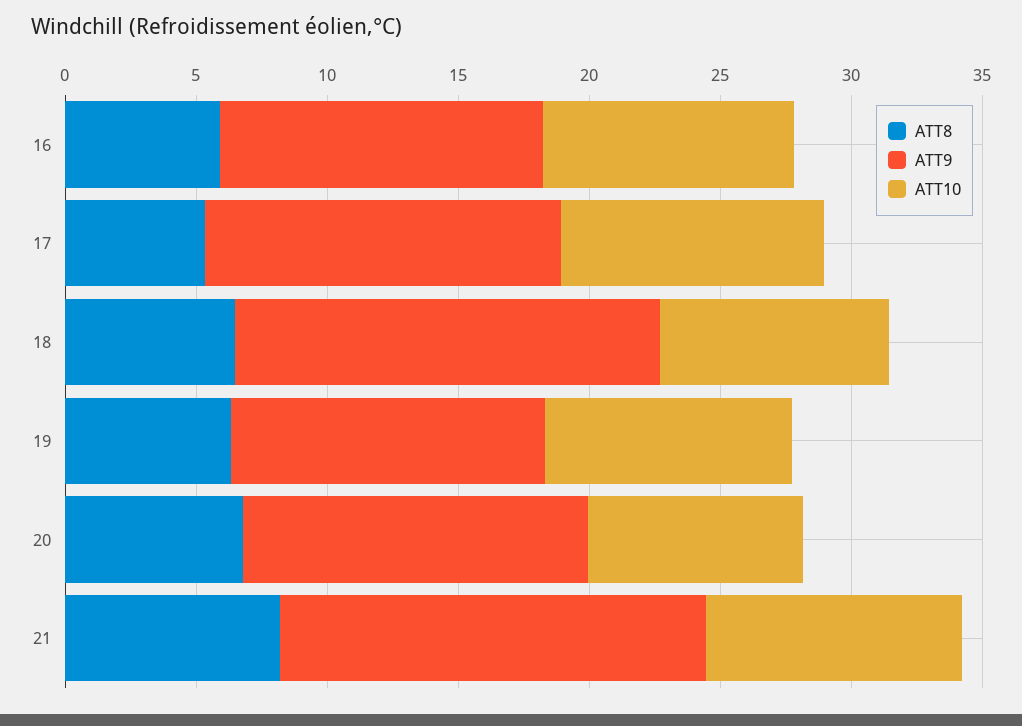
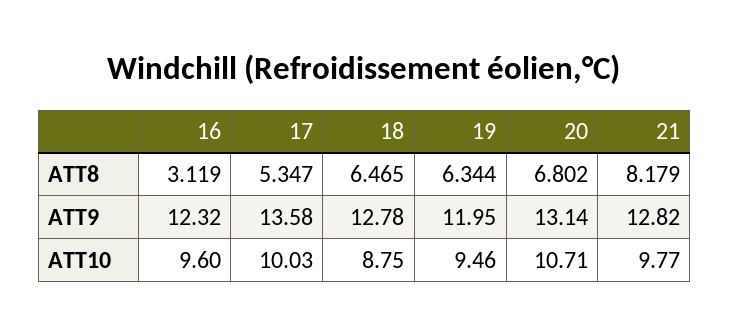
  {
    "ATT8": {
-     "16": 6,
+     "16": 3.119,
      "17": 5.347,
      "18": 6.465,
      "19": 6.344,
      "20": 6.802,
      "21": 8.179
    },
    "ATT9": {
      "16": 12.32,
      "17": 13.58,
-     "18": 16,
+     "18": 12.78,
      "19": 11.95,
      "20": 13.14,
-     "21": 16
+     "21": 12.82
    },
    "ATT10": {
      "16": 9.6,
      "17": 10.03,
      "18": 8.75,
      "19": 9.46,
-     "20": 8,
+     "20": 10.71,
      "21": 9.77
    }
  }

